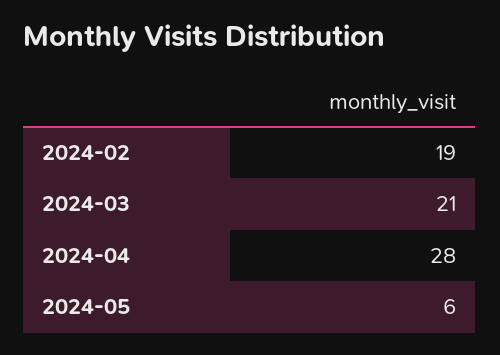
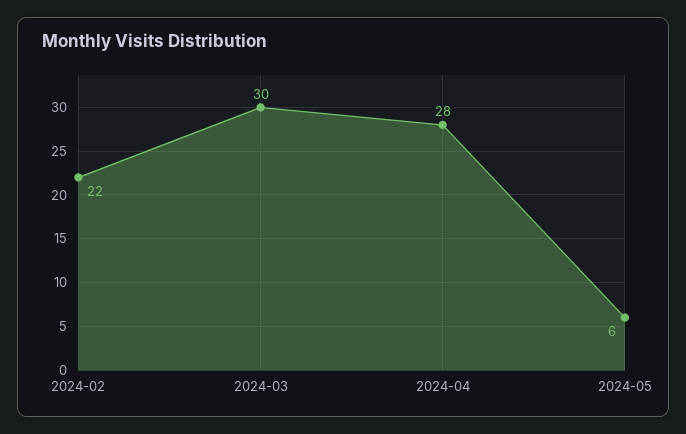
  {
-   "2024-02": 19,
+   "2024-02": 22,
-   "2024-03": 21,
+   "2024-03": 30,
    "2024-04": 28,
    "2024-05": 6
  }

